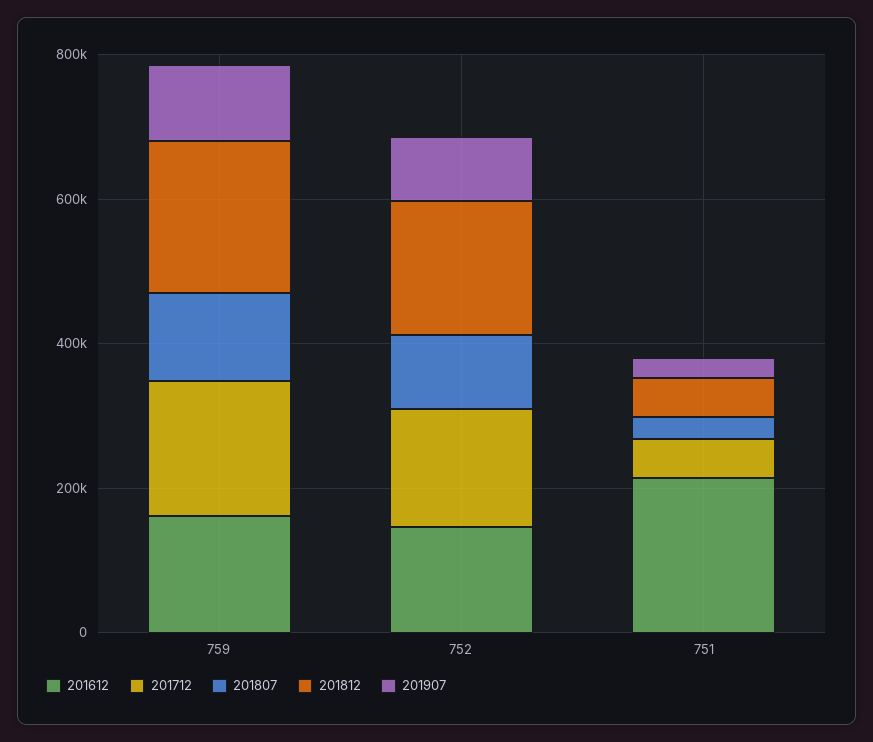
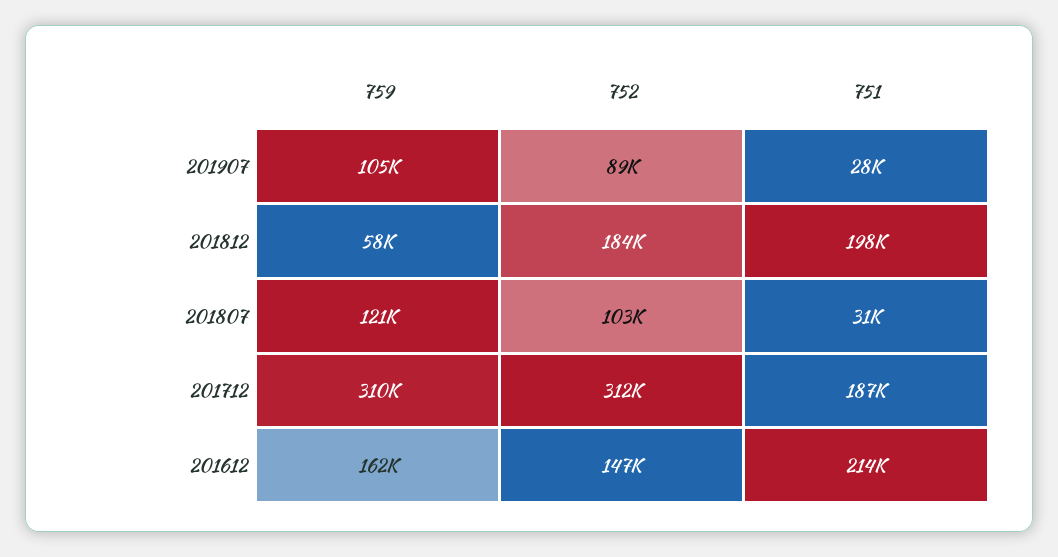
  {
    "201612": {
      "759": 162000,
      "752": 147000,
      "751": 214000
    },
    "201712": {
-     "759": 200000,
+     "759": 310000,
-     "752": 150000,
+     "752": 312000,
-     "751": 50000
+     "751": 187000
    },
    "201807": {
      "759": 121000,
      "752": 103000,
      "751": 31000
    },
    "201812": {
-     "759": 200000,
+     "759": 58000,
      "752": 184000,
-     "751": 50000
+     "751": 198000
    },
    "201907": {
      "759": 105000,
      "752": 89000,
      "751": 28000
    }
  }

